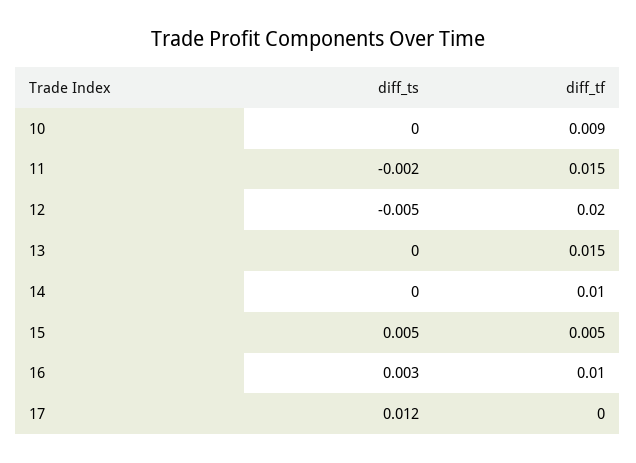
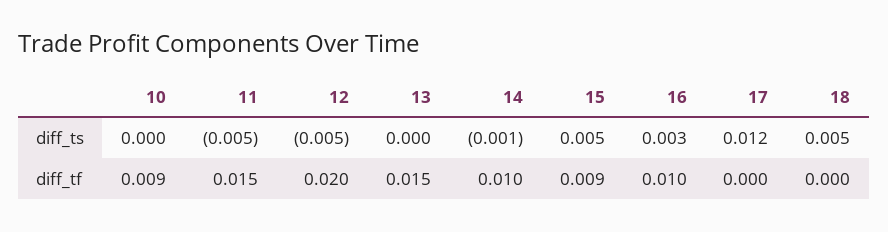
  {
    "diff_ts": {
      "10": 0,
-     "11": -0.002,
+     "11": -0.005,
      "12": -0.005,
      "13": 0,
-     "14": 0,
+     "14": -0.001,
      "15": 0.005,
      "16": 0.003,
-     "17": 0.012
+     "17": 0.012,
+     "18": 0.005
    },
    "diff_tf": {
      "10": 0.009,
      "11": 0.015,
      "12": 0.02,
      "13": 0.015,
      "14": 0.01,
-     "15": 0.005,
+     "15": 0.009,
      "16": 0.01,
-     "17": 0
+     "17": 0,
+     "18": 0
    }
  }

